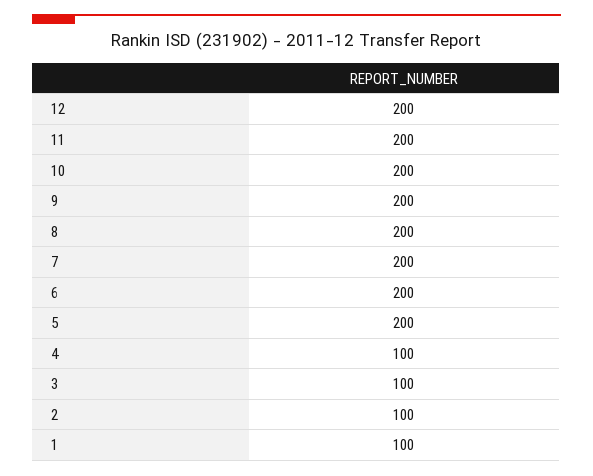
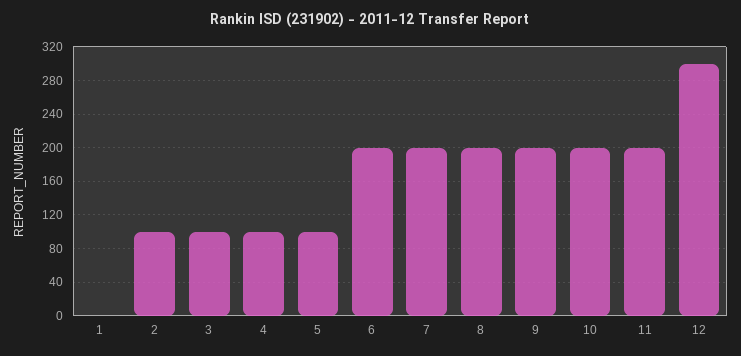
  {
-   "12": 200,
+   "12": 300,
    "11": 200,
    "10": 200,
    "9": 200,
    "8": 200,
    "7": 200,
    "6": 200,
-   "5": 200,
+   "5": 100,
    "4": 100,
    "3": 100,
    "2": 100,
-   "1": 100
+   "1": 0
  }

